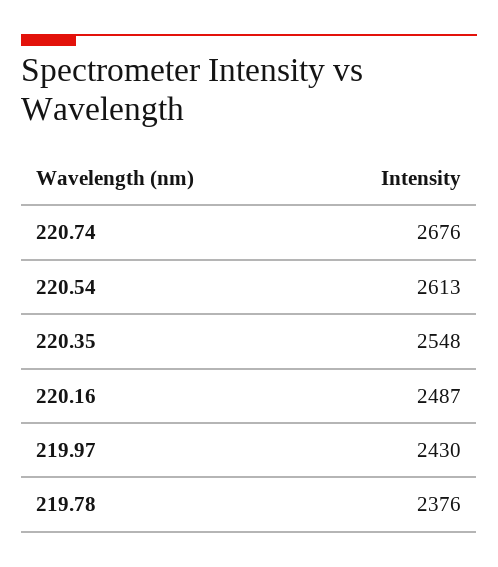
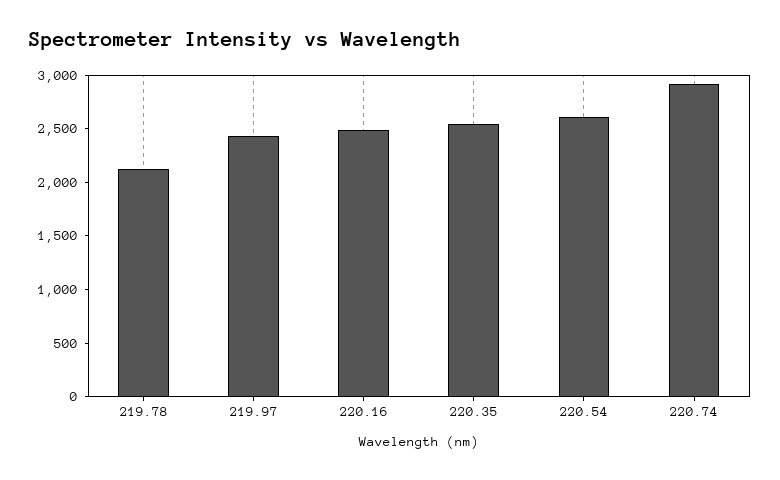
  {
-   "220.74": 2676,
+   "220.74": 2900,
    "220.54": 2613,
    "220.35": 2548,
    "220.16": 2487,
    "219.97": 2430,
-   "219.78": 2376
+   "219.78": 2100
  }

